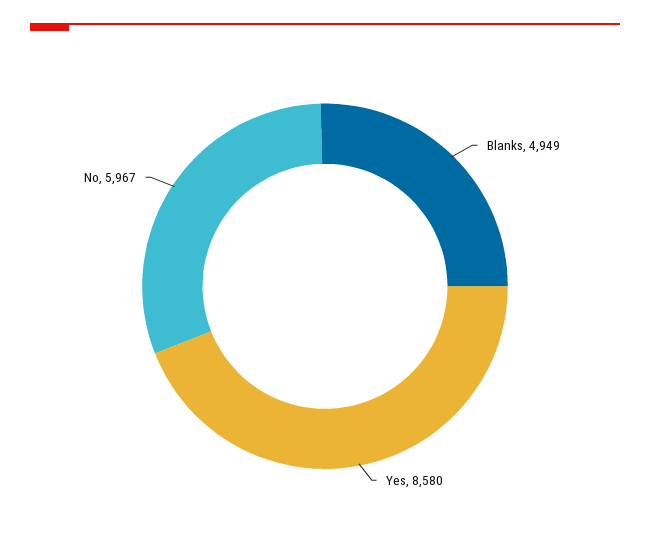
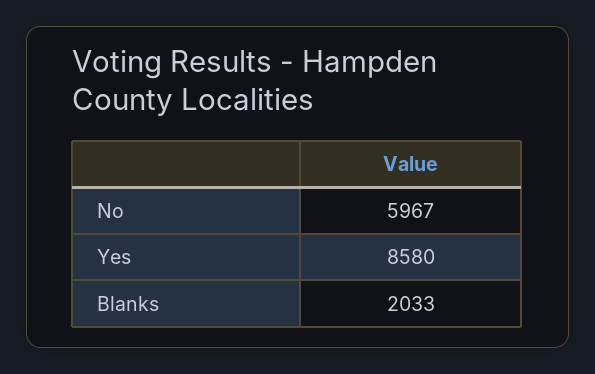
  {
-   "Blanks": 4949,
+   "Blanks": 2033,
    "Yes": 8580,
    "No": 5967
  }

